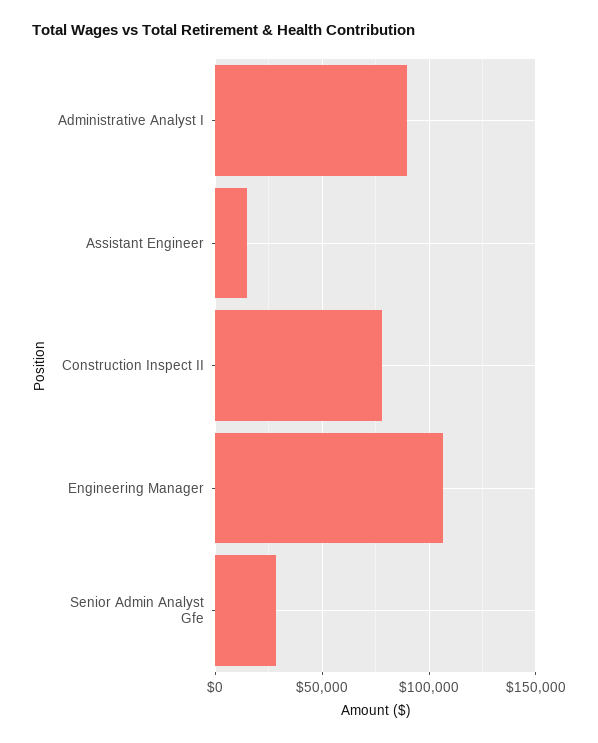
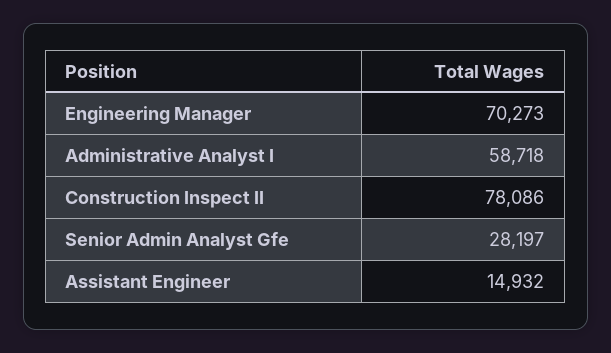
  {
-   "Administrative Analyst I": 90000,
+   "Administrative Analyst I": 58718,
    "Assistant Engineer": 14932,
    "Construction Inspect II": 78086,
-   "Engineering Manager": 105000,
+   "Engineering Manager": 70273,
    "Senior Admin Analyst Gfe": 28197
  }

